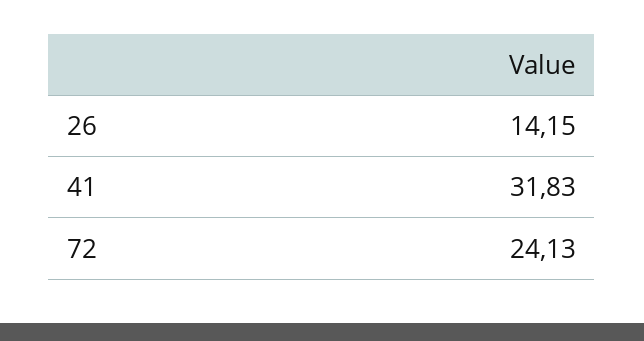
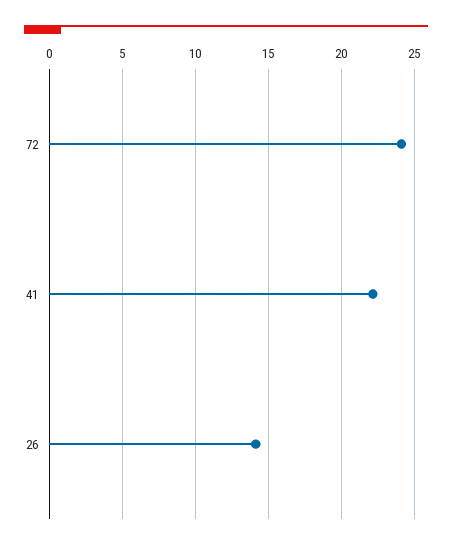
  {
    "26": 14.15,
-   "41": 31.83,
+   "41": 22,
    "72": 24.13
  }

